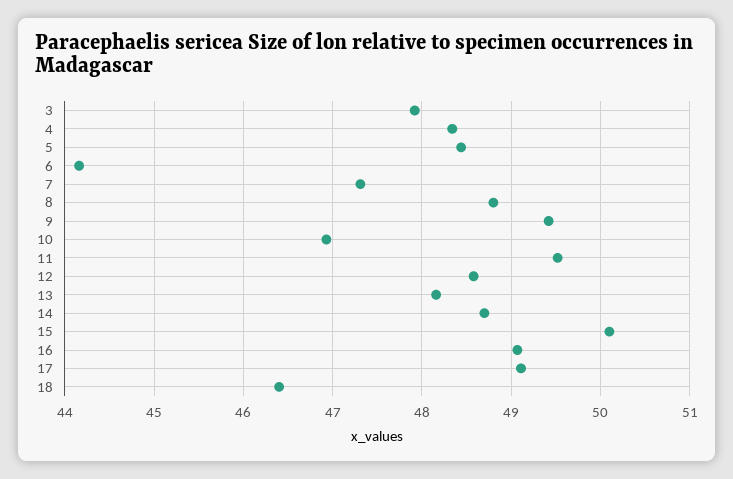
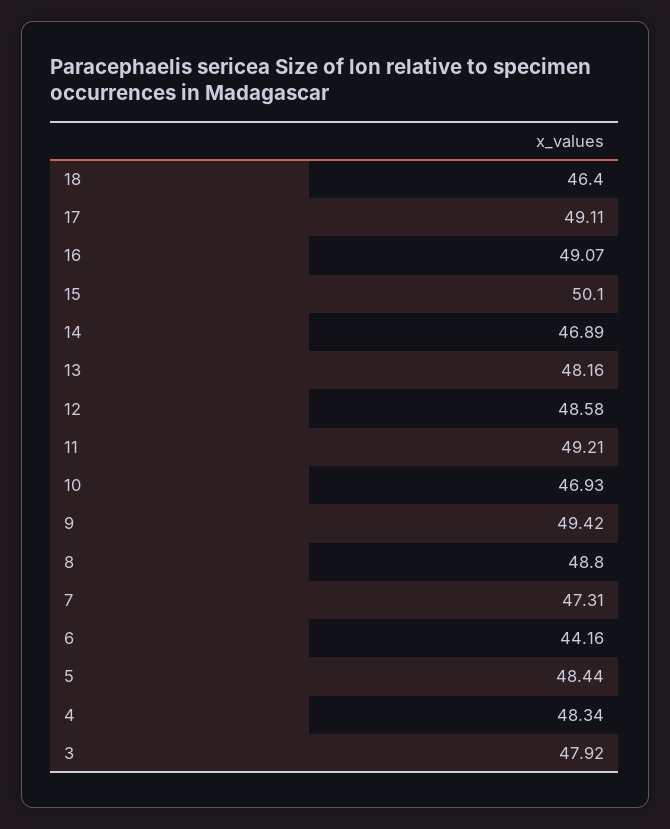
  {
    "3": 47.92,
    "4": 48.34,
    "5": 48.44,
    "6": 44.16,
    "7": 47.31,
    "8": 48.8,
    "9": 49.42,
    "10": 46.93,
-   "11": 49.5,
+   "11": 49.21,
    "12": 48.58,
    "13": 48.16,
-   "14": 48.7,
+   "14": 46.89,
    "15": 50.1,
    "16": 49.07,
    "17": 49.11,
    "18": 46.4
  }

